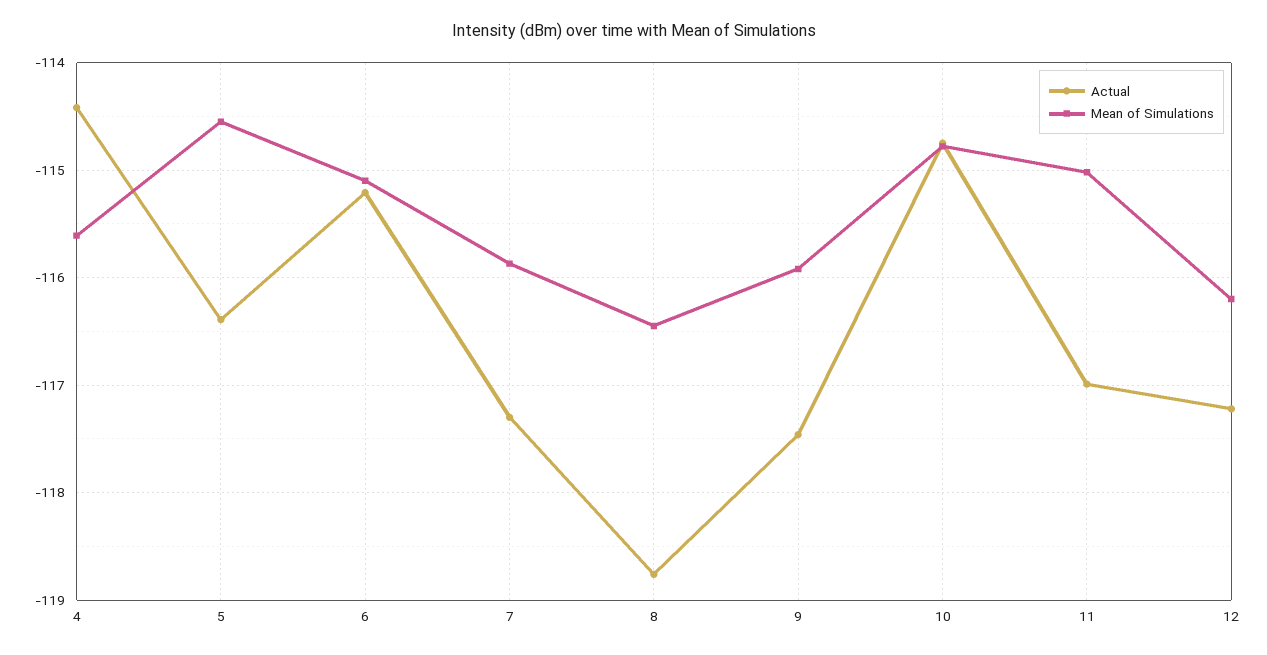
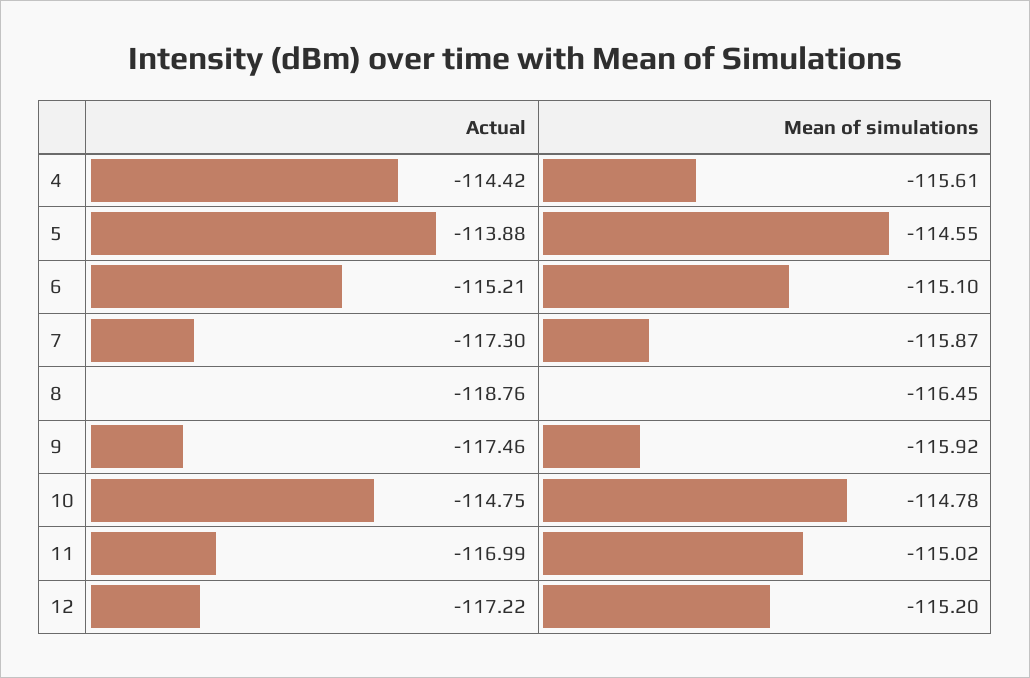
  {
    "Actual": {
      "4": -114.42,
-     "5": -116.4,
+     "5": -113.88,
      "6": -115.21,
      "7": -117.3,
      "8": -118.76,
      "9": -117.46,
      "10": -114.75,
      "11": -116.99,
      "12": -117.22
    },
    "Mean of Simulations": {
      "4": -115.61,
      "5": -114.55,
      "6": -115.1,
      "7": -115.87,
      "8": -116.45,
      "9": -115.92,
      "10": -114.78,
      "11": -115.02,
-     "12": -116.2
+     "12": -115.2
    }
  }

